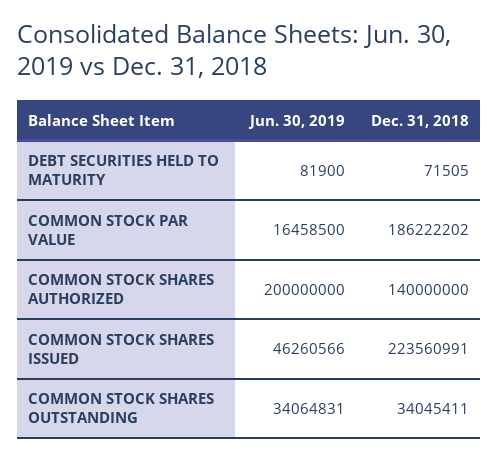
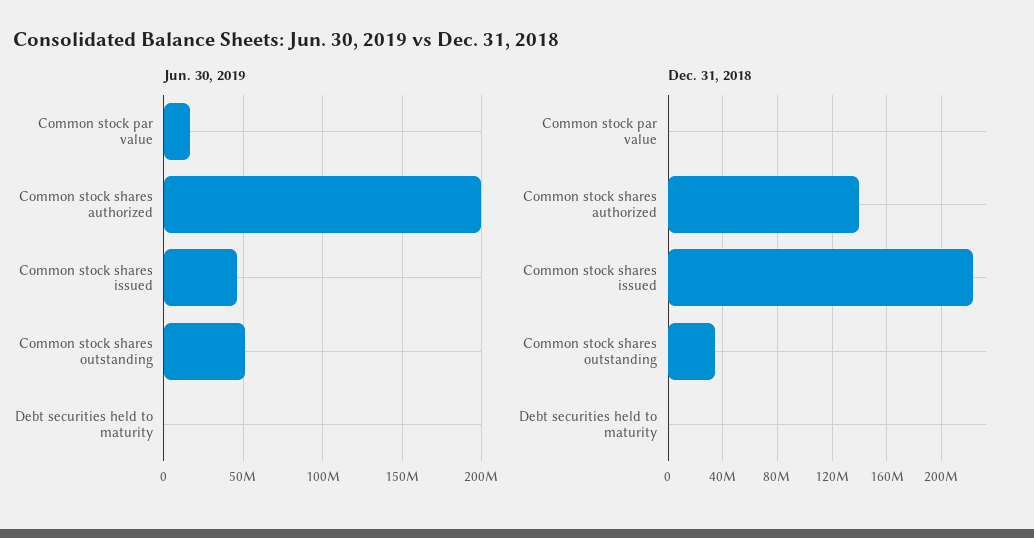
  {
    "Jun. 30, 2019": {
      "DEBT SECURITIES HELD TO MATURITY": 81900,
      "COMMON STOCK PAR VALUE": 16458500,
      "COMMON STOCK SHARES AUTHORIZED": 200000000,
      "COMMON STOCK SHARES ISSUED": 46260566,
-     "COMMON STOCK SHARES OUTSTANDING": 34064831
+     "COMMON STOCK SHARES OUTSTANDING": 50000000
    },
    "Dec. 31, 2018": {
      "DEBT SECURITIES HELD TO MATURITY": 71505,
-     "COMMON STOCK PAR VALUE": 186222202,
+     "COMMON STOCK PAR VALUE": 0,
      "COMMON STOCK SHARES AUTHORIZED": 140000000,
      "COMMON STOCK SHARES ISSUED": 223560991,
      "COMMON STOCK SHARES OUTSTANDING": 34045411
    }
  }

